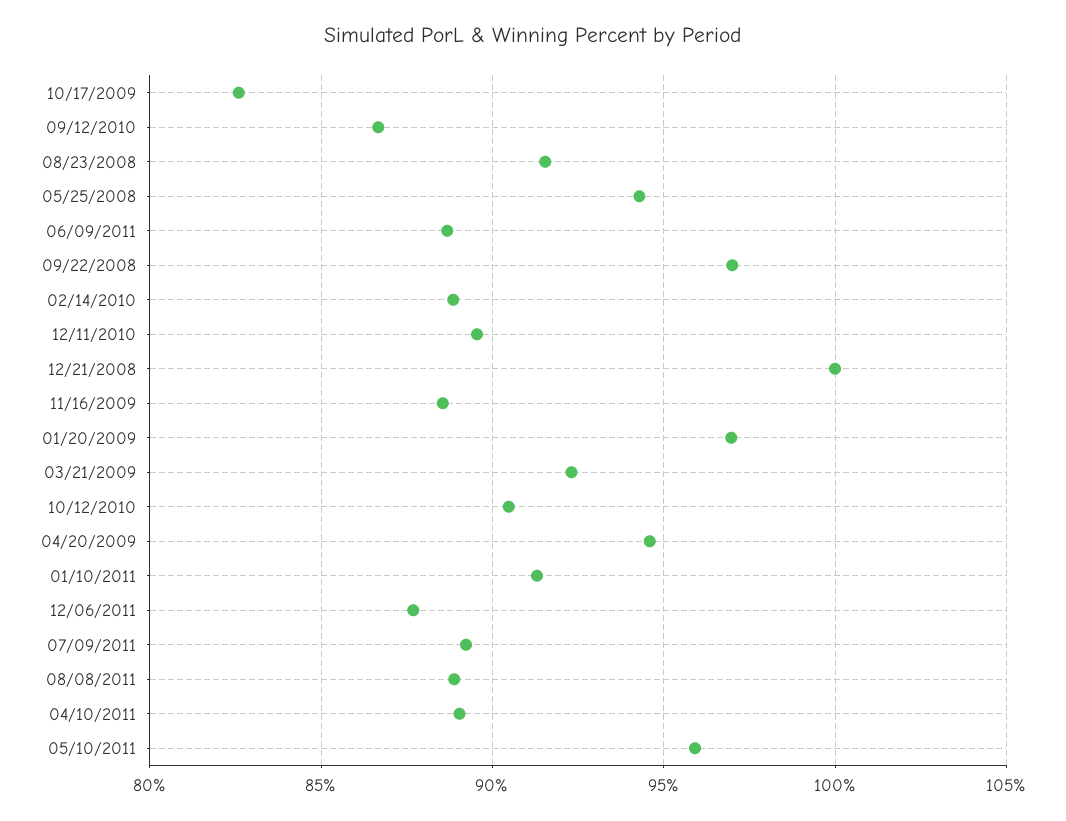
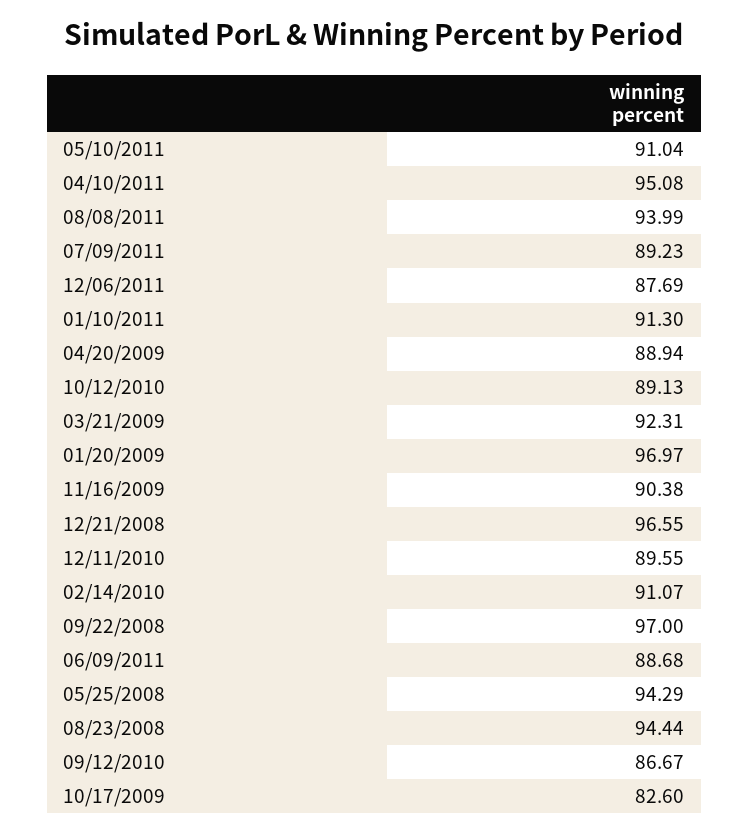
  {
    "10/17/2009": 82.6,
    "09/12/2010": 86.67,
-   "08/23/2008": 91.5,
+   "08/23/2008": 94.44,
    "05/25/2008": 94.29,
    "06/09/2011": 88.68,
    "09/22/2008": 97,
-   "02/14/2010": 89,
+   "02/14/2010": 91.07,
    "12/11/2010": 89.55,
-   "12/21/2008": 100,
+   "12/21/2008": 96.55,
-   "11/16/2009": 88.5,
+   "11/16/2009": 90.38,
    "01/20/2009": 96.97,
    "03/21/2009": 92.31,
-   "10/12/2010": 90.5,
+   "10/12/2010": 89.13,
-   "04/20/2009": 94.5,
+   "04/20/2009": 88.94,
    "01/10/2011": 91.3,
    "12/06/2011": 87.69,
    "07/09/2011": 89.23,
-   "08/08/2011": 89,
+   "08/08/2011": 93.99,
-   "04/10/2011": 89,
+   "04/10/2011": 95.08,
-   "05/10/2011": 96
+   "05/10/2011": 91.04
  }

